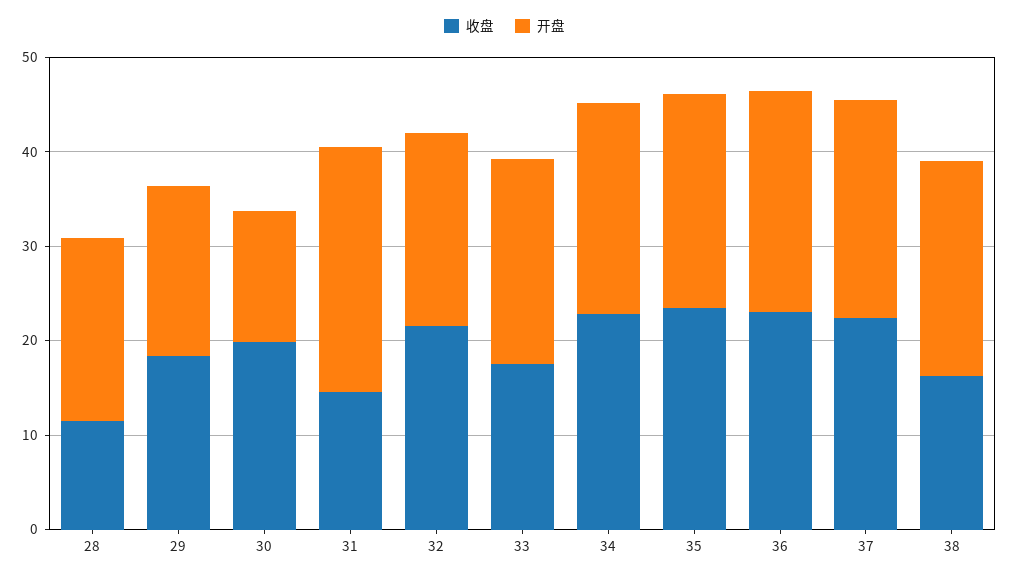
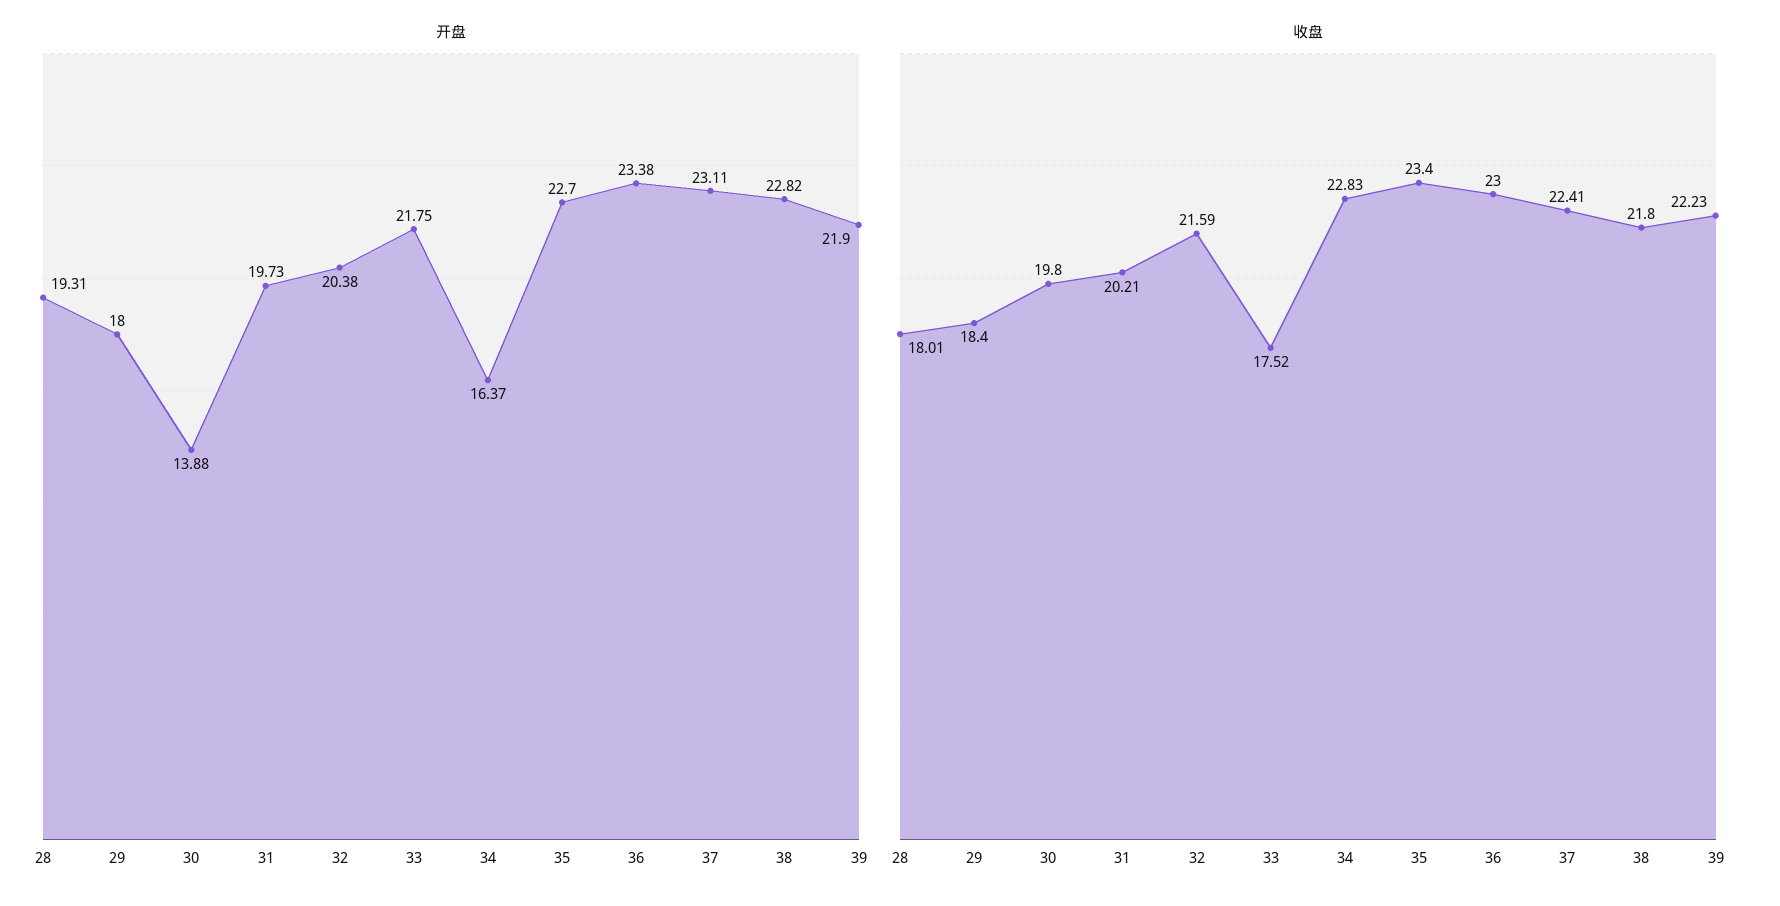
  {
    "收盘": {
-     "28": 12,
+     "28": 18.01,
      "29": 18.4,
      "30": 19.8,
-     "31": 14,
+     "31": 20.21,
      "32": 21.59,
      "33": 17.52,
      "34": 22.83,
      "35": 23.4,
      "36": 23,
      "37": 22.41,
-     "38": 16
+     "38": 21.8,
+     "39": 22.23
    },
    "开盘": {
      "28": 19.31,
      "29": 18,
      "30": 13.88,
-     "31": 26,
+     "31": 19.73,
      "32": 20.38,
      "33": 21.75,
-     "34": 22,
+     "34": 16.37,
      "35": 22.7,
      "36": 23.38,
      "37": 23.11,
-     "38": 22.82
+     "38": 22.82,
+     "39": 21.9
    }
  }

